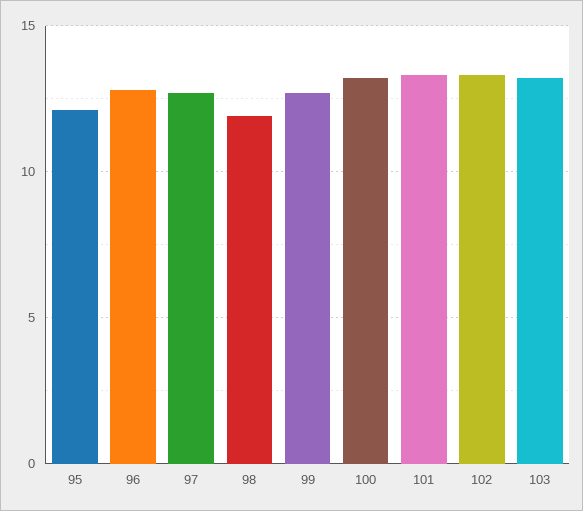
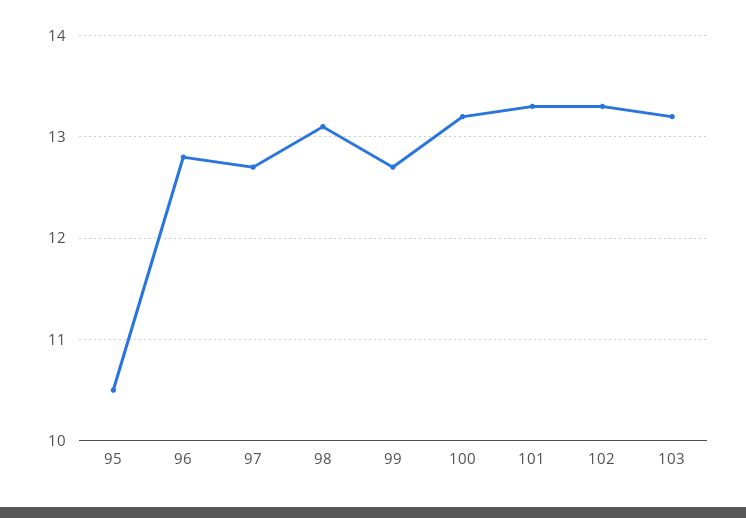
  {
-   "95": 12,
+   "95": 10.5,
    "96": 12.8,
    "97": 12.7,
-   "98": 12,
+   "98": 13.1,
    "99": 12.7,
    "100": 13.2,
    "101": 13.3,
    "102": 13.3,
    "103": 13.2
  }

